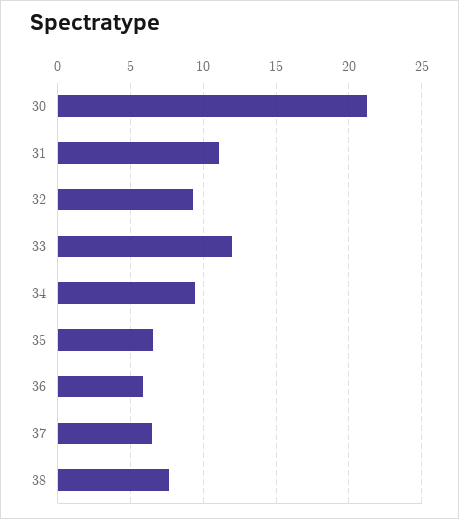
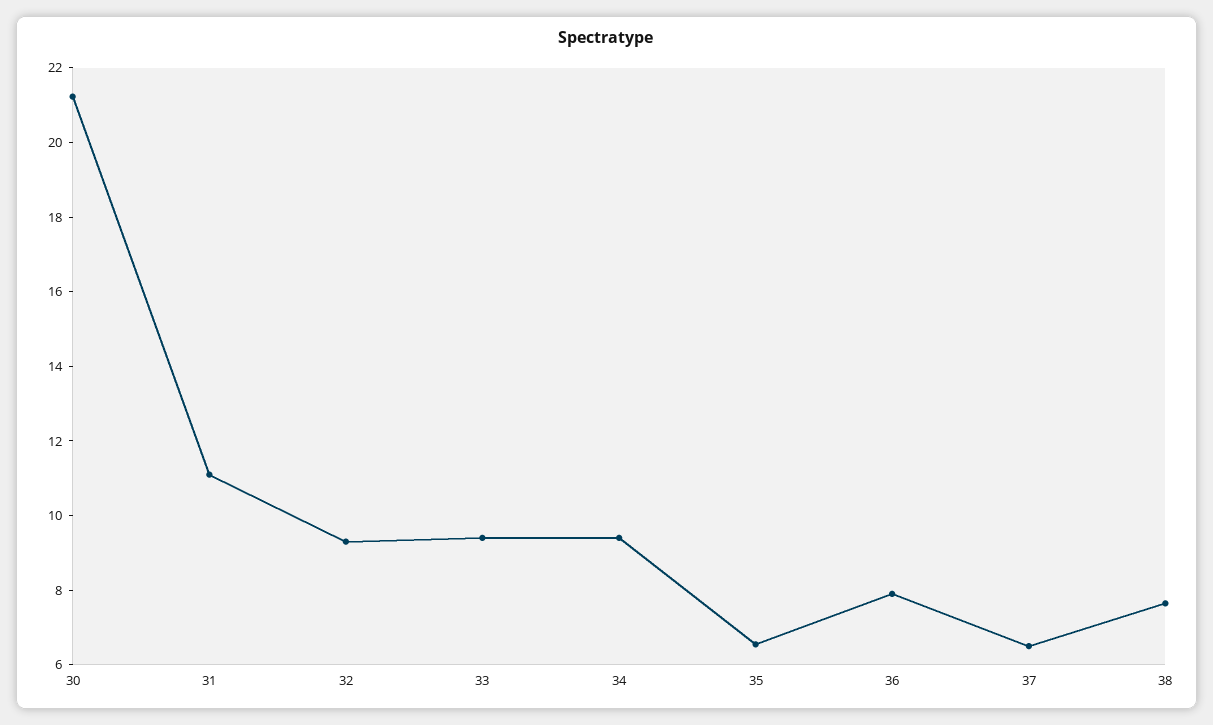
  {
    "30": 21,
    "31": 11,
    "32": 9.5,
-   "33": 12,
+   "33": 9.5,
    "34": 9.5,
    "35": 6.5,
-   "36": 6,
+   "36": 8,
    "37": 6.5,
    "38": 7.5
  }

